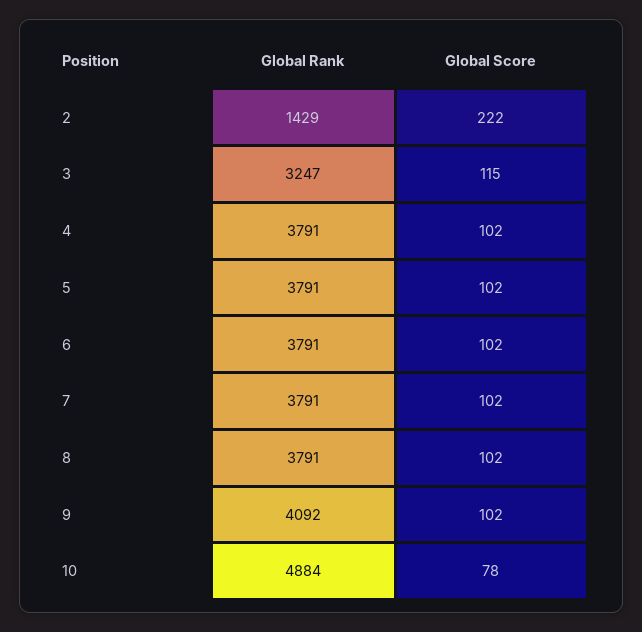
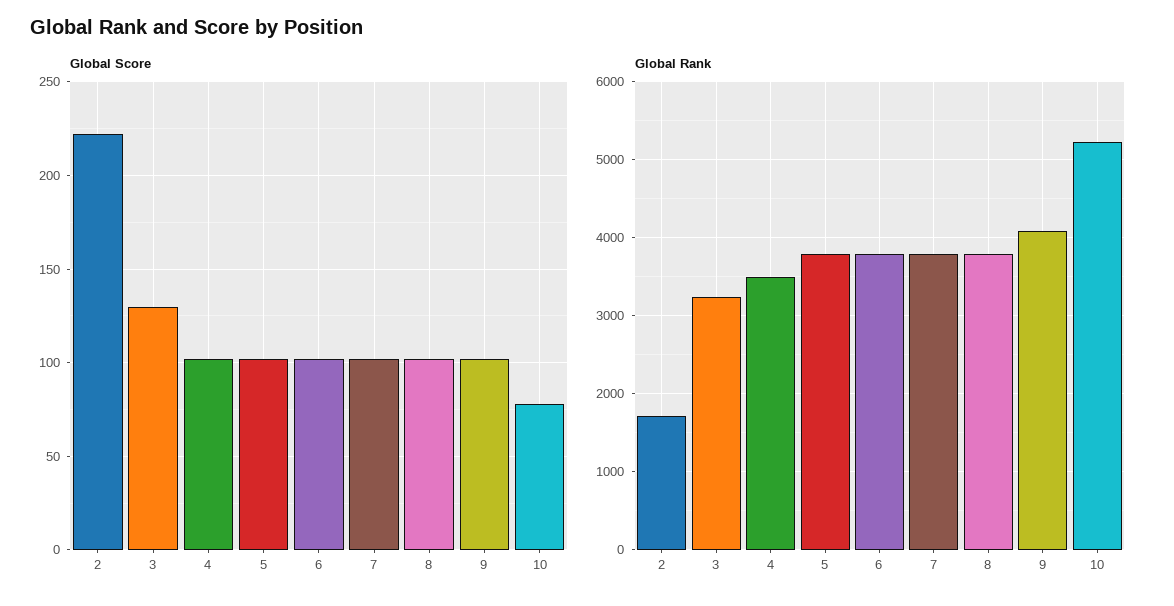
  {
    "Global Rank": {
-     "2": 1429,
+     "2": 1700,
      "3": 3247,
-     "4": 3791,
+     "4": 3500,
      "5": 3791,
      "6": 3791,
      "7": 3791,
      "8": 3791,
      "9": 4092,
-     "10": 4884
+     "10": 5200
    },
    "Global Score": {
      "2": 222,
-     "3": 115,
+     "3": 130,
      "4": 102,
      "5": 102,
      "6": 102,
      "7": 102,
      "8": 102,
      "9": 102,
      "10": 78
    }
  }

